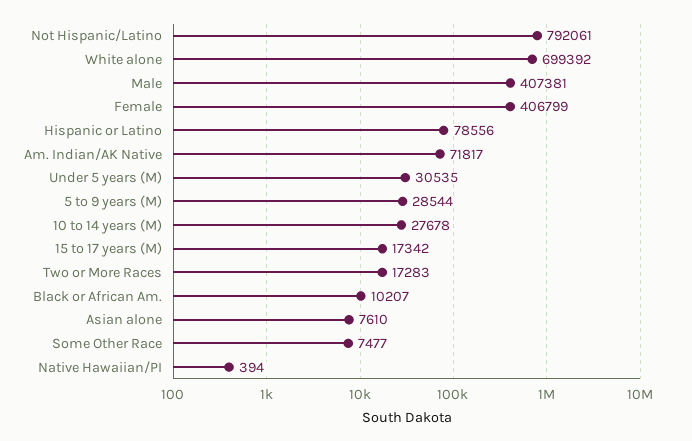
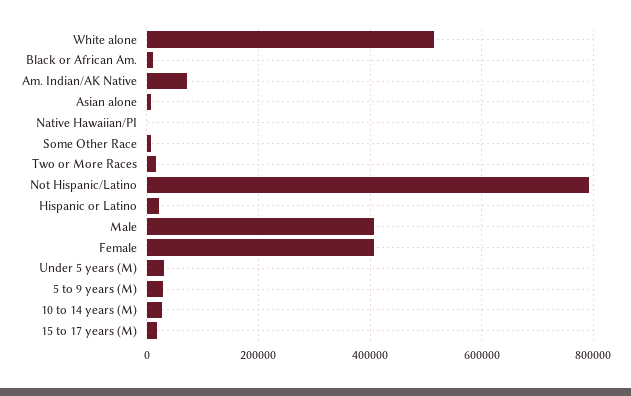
  {
    "Not Hispanic/Latino": 792061,
-   "White alone": 699392,
+   "White alone": 520000,
    "Male": 407381,
    "Female": 406799,
-   "Hispanic or Latino": 78556,
+   "Hispanic or Latino": 20000,
    "Am. Indian/AK Native": 71817,
    "Under 5 years (M)": 30535,
    "5 to 9 years (M)": 28544,
    "10 to 14 years (M)": 27678,
    "15 to 17 years (M)": 17342,
    "Two or More Races": 17283,
    "Black or African Am.": 10207,
    "Asian alone": 7610,
    "Some Other Race": 7477,
    "Native Hawaiian/PI": 394
  }

